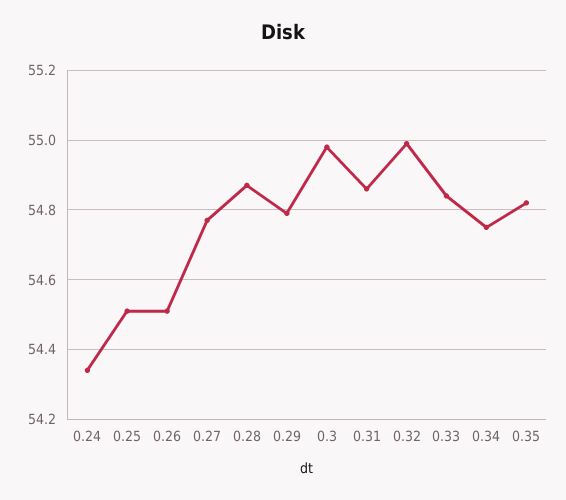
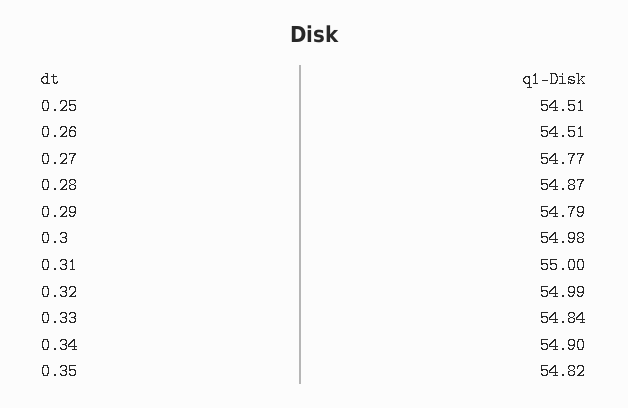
  {
-   "0.24": 54.35,
    "0.25": 54.51,
    "0.26": 54.51,
    "0.27": 54.77,
    "0.28": 54.87,
    "0.29": 54.79,
    "0.3": 54.98,
-   "0.31": 54.85,
+   "0.31": 55,
    "0.32": 54.99,
    "0.33": 54.84,
-   "0.34": 54.75,
+   "0.34": 54.9,
    "0.35": 54.82
  }

